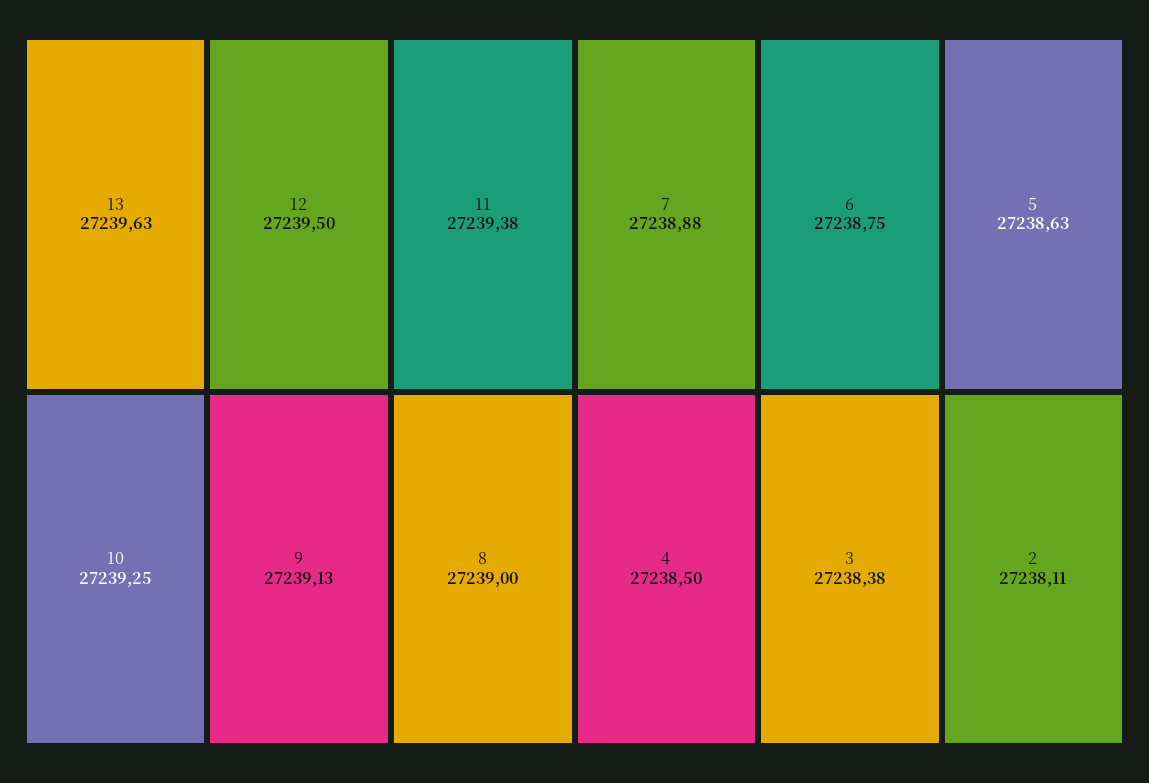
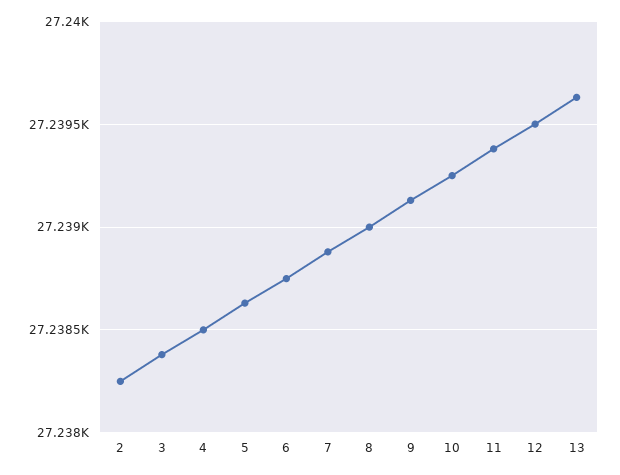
  {
    "13": 27239.63,
    "12": 27239.5,
    "11": 27239.38,
    "10": 27239.25,
    "9": 27239.13,
    "8": 27239,
    "7": 27238.88,
    "6": 27238.75,
    "5": 27238.63,
    "4": 27238.5,
    "3": 27238.38,
-   "2": 27238.11
+   "2": 27238.25
  }

